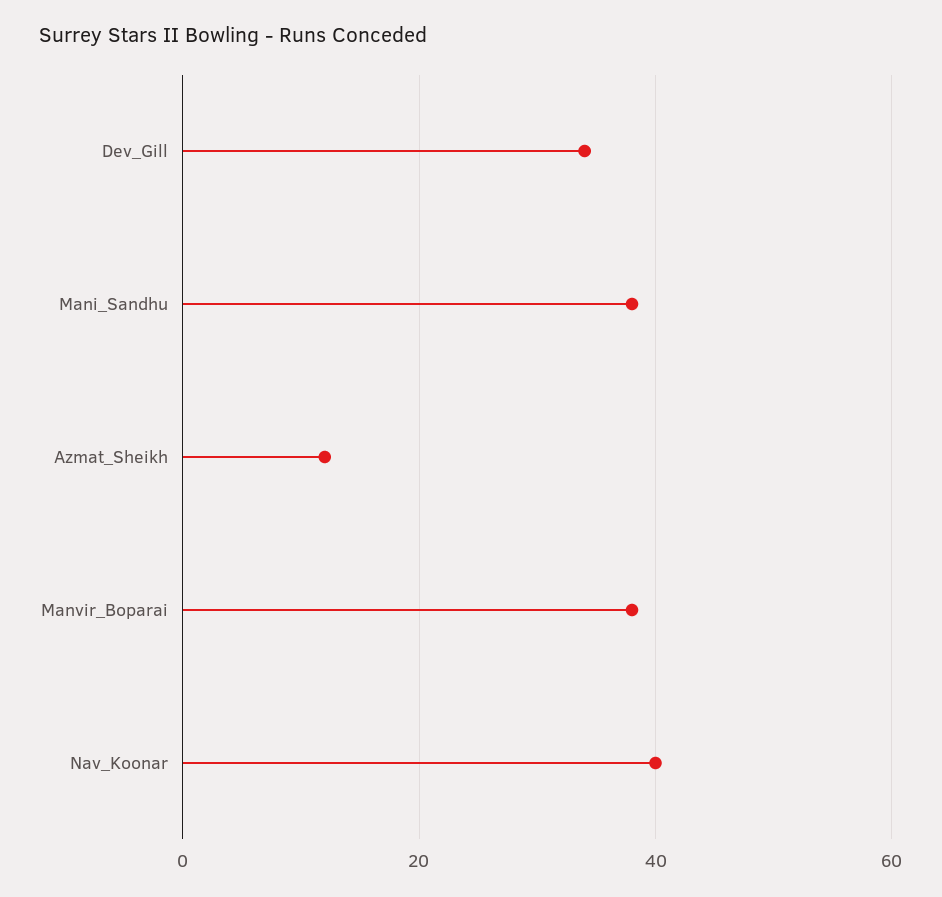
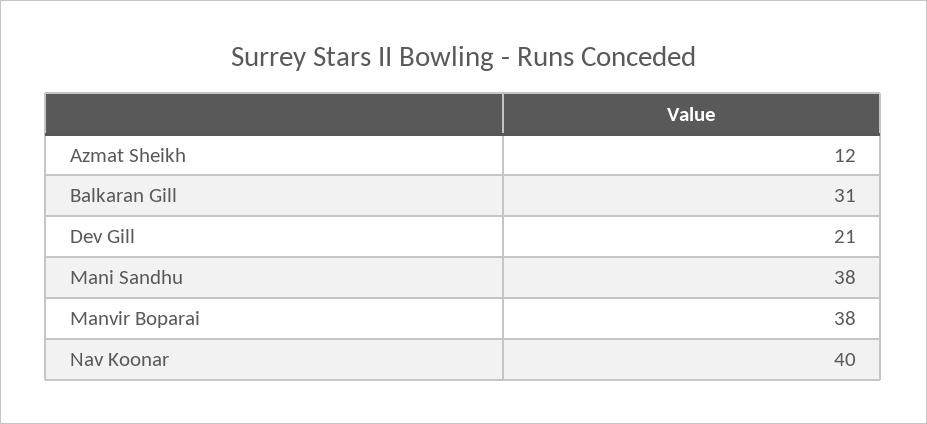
  {
-   "Dev_Gill": 35,
+   "Dev_Gill": 21,
    "Mani_Sandhu": 38,
    "Azmat_Sheikh": 12,
    "Manvir_Boparai": 38,
-   "Nav_Koonar": 40
+   "Nav_Koonar": 40,
+   "Balkaran Gill": 31
  }

